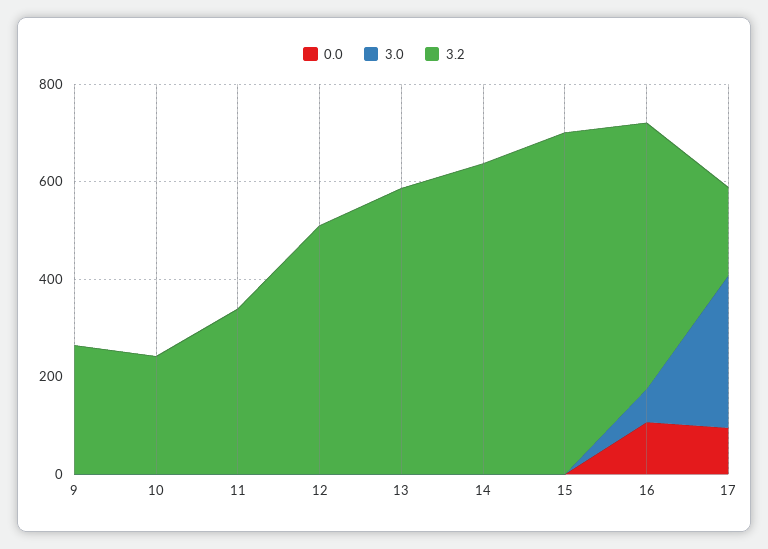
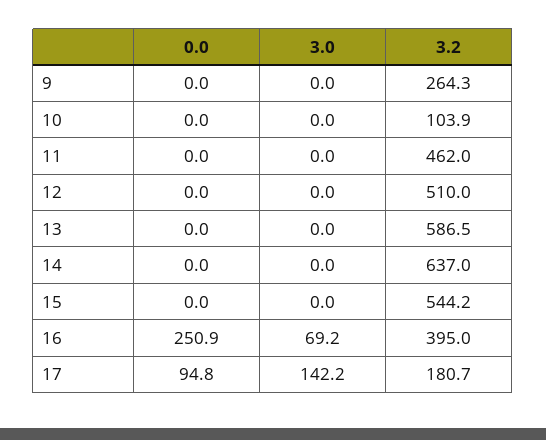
  {
    "0.0": {
      "9": 0,
      "10": 0,
      "11": 0,
      "12": 0,
      "13": 0,
      "14": 0,
      "15": 0,
-     "16": 100,
+     "16": 250.9,
      "17": 94.8
    },
    "3.0": {
      "9": 0,
      "10": 0,
      "11": 0,
      "12": 0,
      "13": 0,
      "14": 0,
      "15": 0,
      "16": 69.2,
-     "17": 300
+     "17": 142.2
    },
    "3.2": {
      "9": 264.3,
-     "10": 250,
+     "10": 103.9,
-     "11": 350,
+     "11": 462,
      "12": 510,
      "13": 586.5,
      "14": 637,
-     "15": 700,
+     "15": 544.2,
-     "16": 550,
+     "16": 395,
      "17": 180.7
    }
  }

